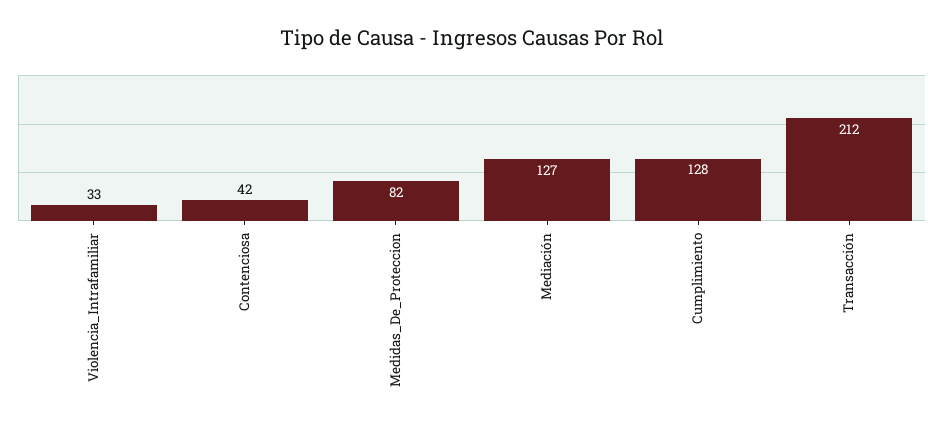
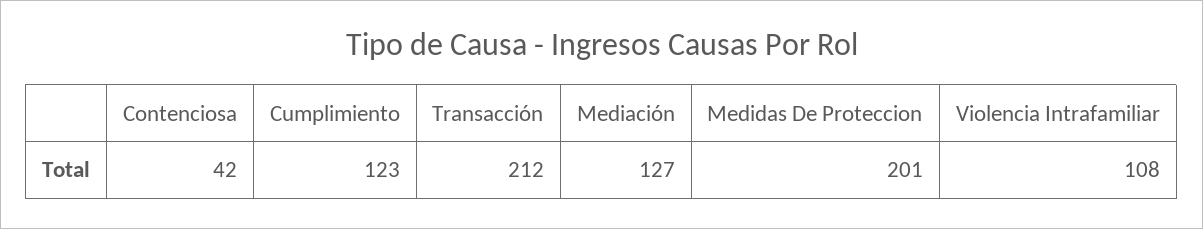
  {
-   "Violencia_Intrafamiliar": 33,
+   "Violencia_Intrafamiliar": 108,
    "Contenciosa": 42,
-   "Medidas_De_Proteccion": 82,
+   "Medidas_De_Proteccion": 201,
    "Mediación": 127,
-   "Cumplimiento": 128,
+   "Cumplimiento": 123,
    "Transacción": 212
  }

